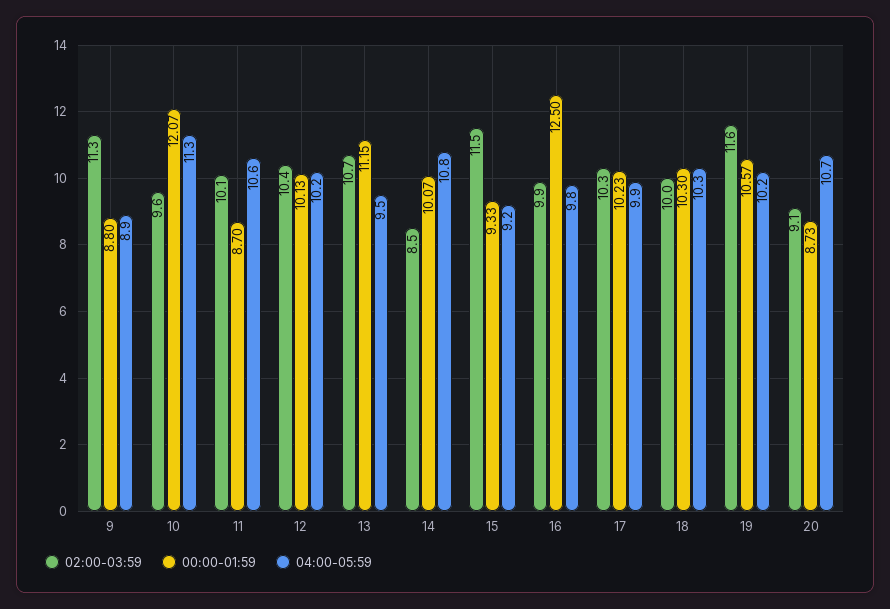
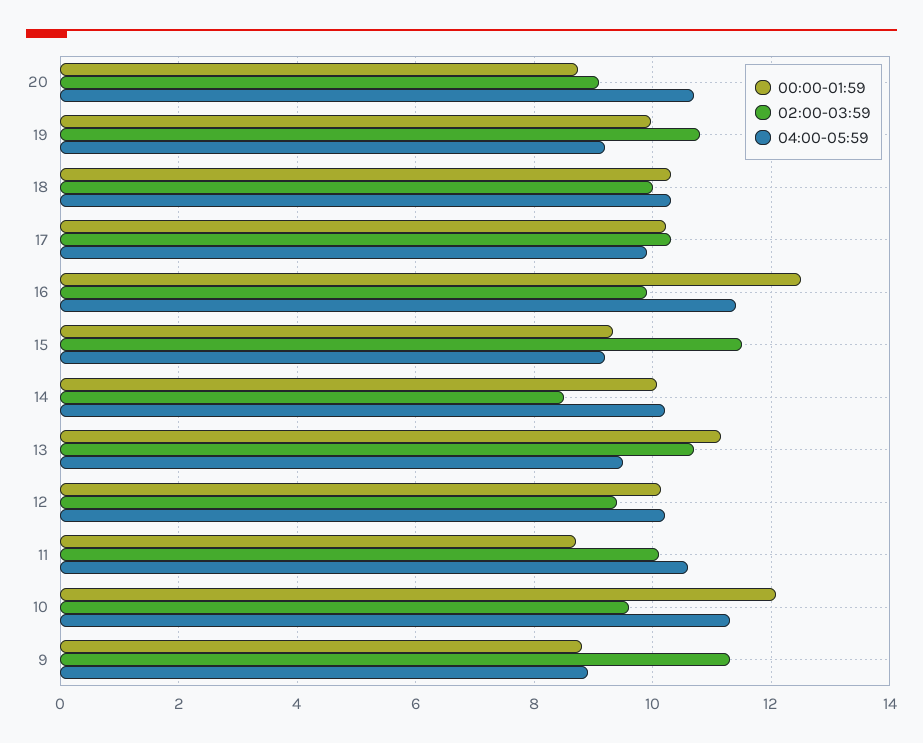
  {
    "02:00-03:59": {
      "9": 11.3,
      "10": 9.6,
      "11": 10.1,
-     "12": 10.4,
+     "12": 9.4,
      "13": 10.7,
      "14": 8.5,
      "15": 11.5,
      "16": 9.9,
      "17": 10.3,
      "18": 10,
-     "19": 11.6,
+     "19": 10.8,
      "20": 9.1
    },
    "00:00-01:59": {
      "9": 8.8,
      "10": 12.07,
      "11": 8.7,
      "12": 10.13,
      "13": 11.15,
      "14": 10.07,
      "15": 9.33,
      "16": 12.5,
      "17": 10.23,
      "18": 10.3,
-     "19": 10.57,
+     "19": 10,
      "20": 8.73
    },
    "04:00-05:59": {
      "9": 8.9,
      "10": 11.3,
      "11": 10.6,
      "12": 10.2,
      "13": 9.5,
-     "14": 10.8,
+     "14": 10.2,
      "15": 9.2,
-     "16": 9.8,
+     "16": 11.4,
      "17": 9.9,
      "18": 10.3,
-     "19": 10.2,
+     "19": 9.2,
      "20": 10.7
    }
  }

